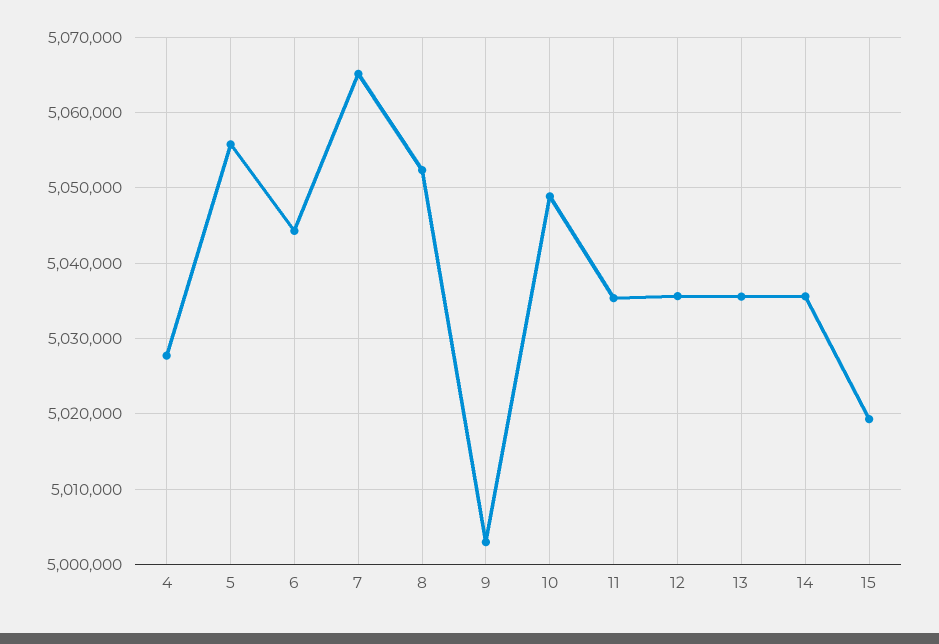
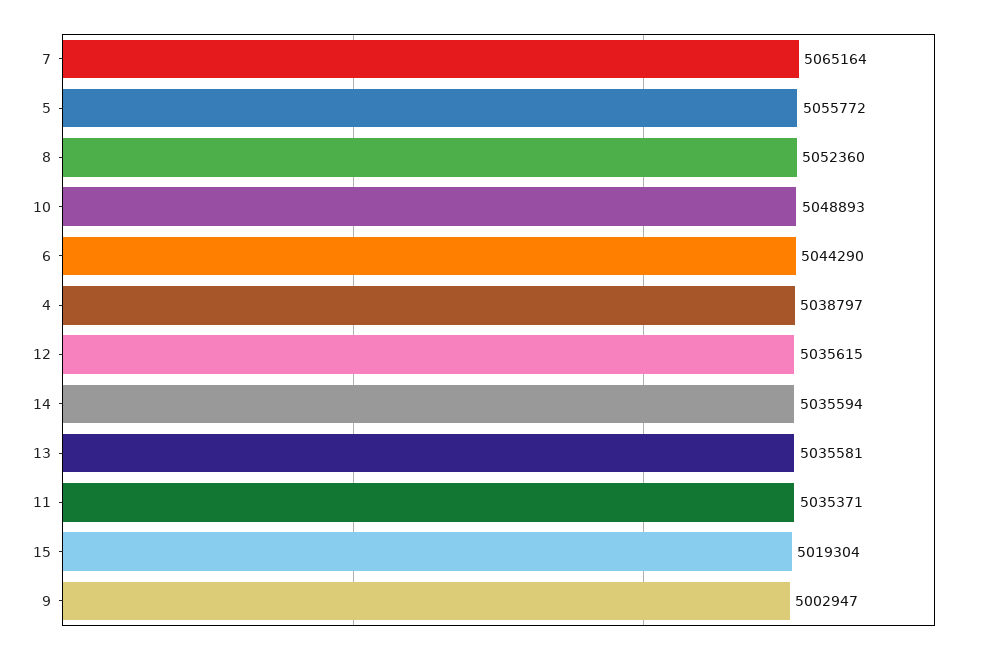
  {
-   "4": 5028000,
+   "4": 5038797,
    "5": 5055772,
    "6": 5044290,
    "7": 5065164,
    "8": 5052360,
    "9": 5002947,
    "10": 5048893,
    "11": 5035371,
    "12": 5035615,
    "13": 5035581,
    "14": 5035594,
    "15": 5019304
  }

